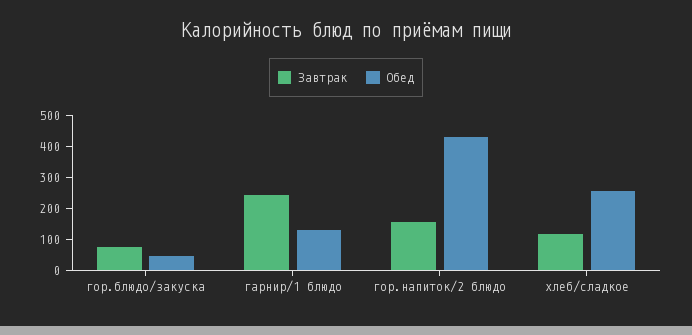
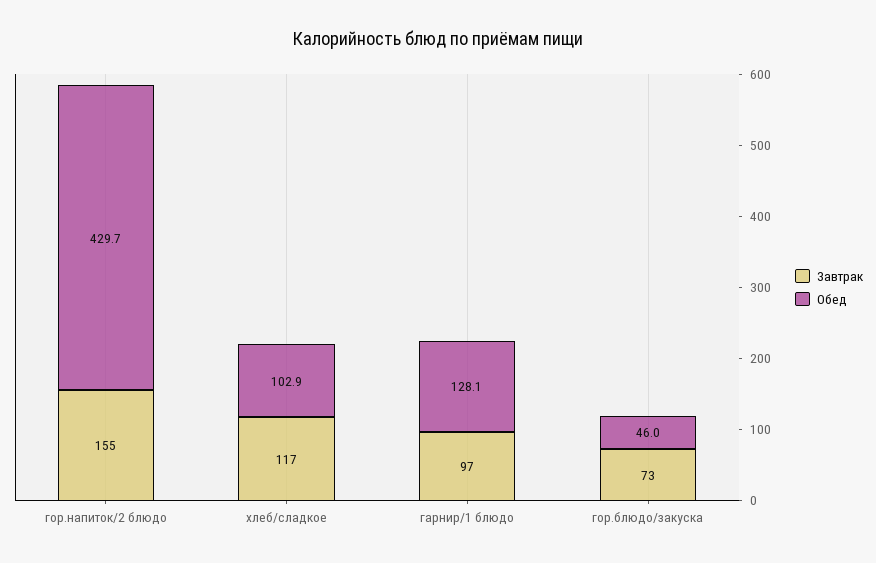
  {
    "Завтрак": {
      "гор.блюдо/закуска": 73,
-     "гарнир/1 блюдо": 250,
+     "гарнир/1 блюдо": 97,
      "гор.напиток/2 блюдо": 155,
      "хлеб/сладкое": 117
    },
    "Обед": {
      "гор.блюдо/закуска": 46,
      "гарнир/1 блюдо": 128.1,
      "гор.напиток/2 блюдо": 429.7,
-     "хлеб/сладкое": 250
+     "хлеб/сладкое": 102.9
    }
  }

